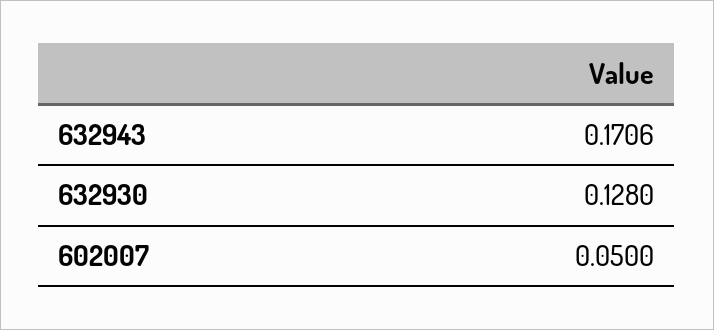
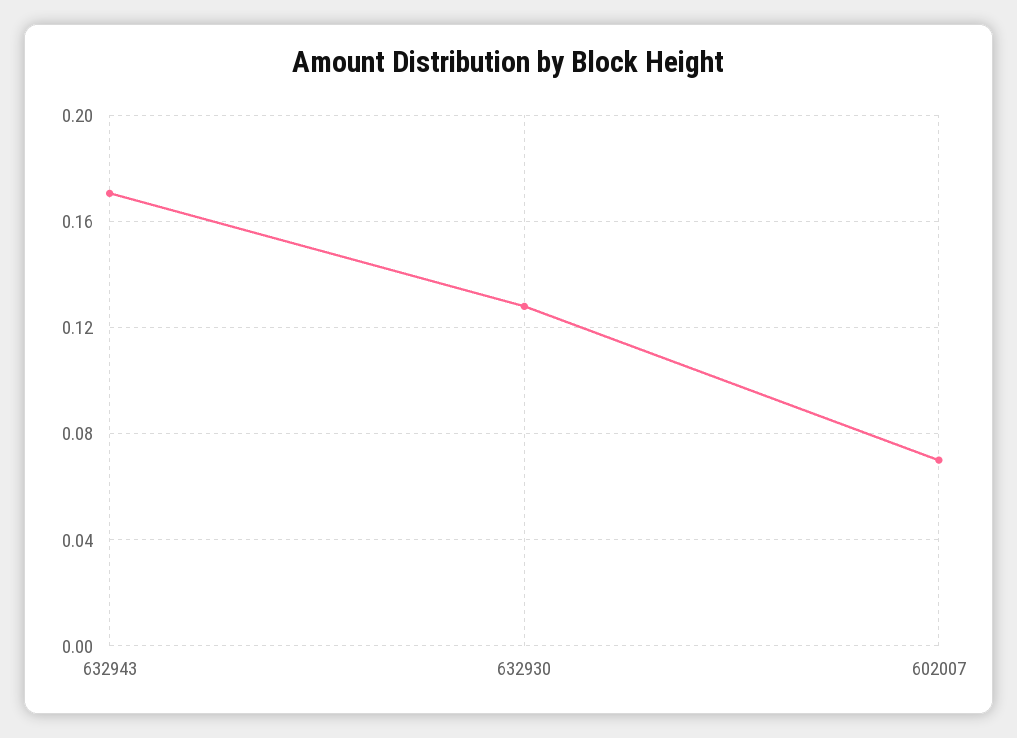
  {
    "632943": 0.1706,
    "632930": 0.128,
-   "602007": 0.05
+   "602007": 0.07
  }

